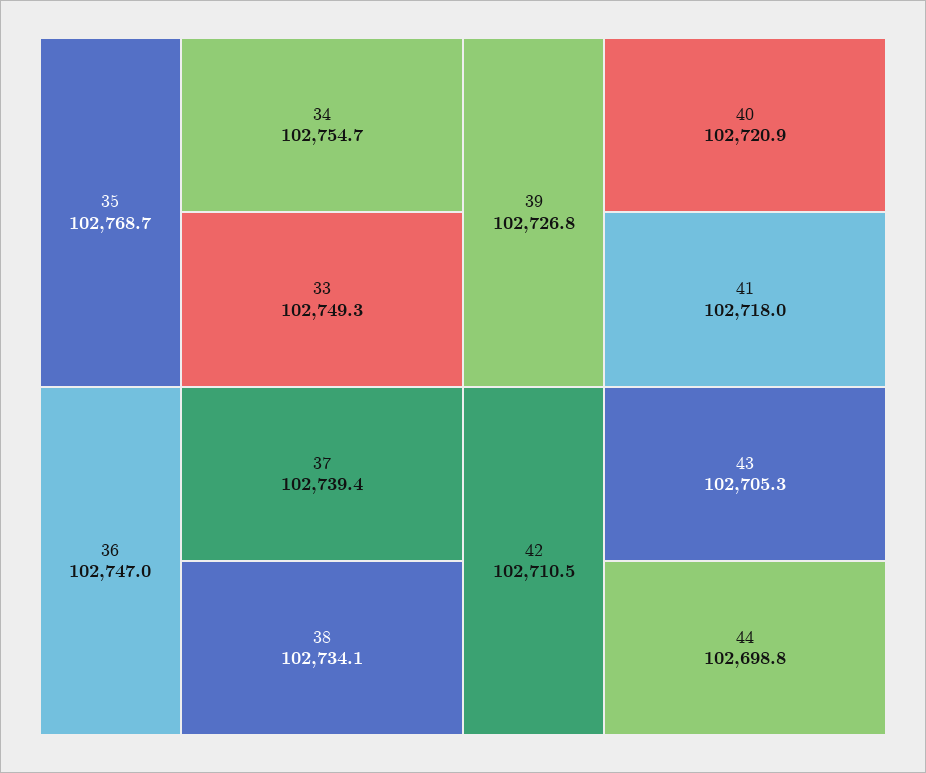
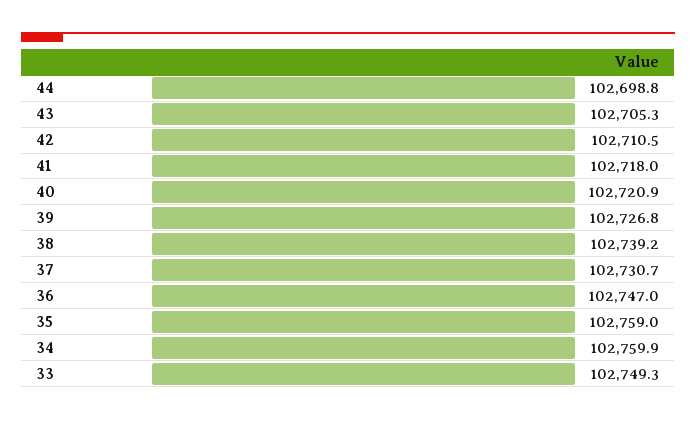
  {
-   "35": 102768.7,
+   "35": 102759,
-   "34": 102754.7,
+   "34": 102759.9,
    "33": 102749.3,
    "36": 102747,
-   "37": 102739.4,
+   "37": 102730.7,
-   "38": 102734.1,
+   "38": 102739.2,
    "39": 102726.8,
    "40": 102720.9,
    "41": 102718,
    "42": 102710.5,
    "43": 102705.3,
    "44": 102698.8
  }

